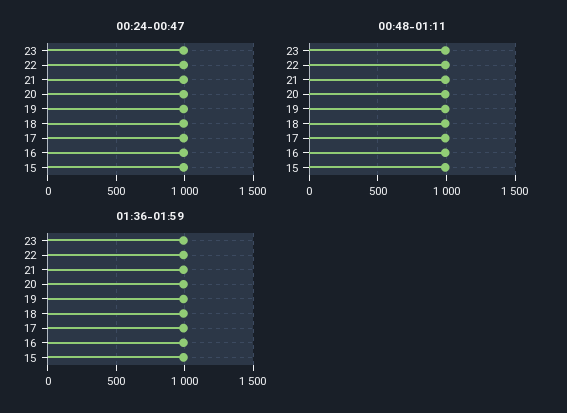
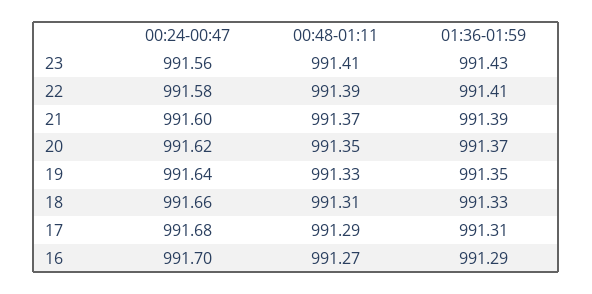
  {
    "00:24-00:47": {
      "23": 991.56,
      "22": 991.58,
      "21": 991.6,
      "20": 991.62,
      "19": 991.64,
      "18": 991.66,
      "17": 991.68,
-     "16": 991.7,
+     "16": 991.7
-     "15": 1000
    },
    "00:48-01:11": {
      "23": 991.41,
      "22": 991.39,
      "21": 991.37,
      "20": 991.35,
      "19": 991.33,
      "18": 991.31,
      "17": 991.29,
-     "16": 991.27,
+     "16": 991.27
-     "15": 1000
    },
    "01:36-01:59": {
      "23": 991.43,
      "22": 991.41,
      "21": 991.39,
      "20": 991.37,
      "19": 991.35,
      "18": 991.33,
      "17": 991.31,
-     "16": 991.29,
+     "16": 991.29
-     "15": 1000
    }
  }

